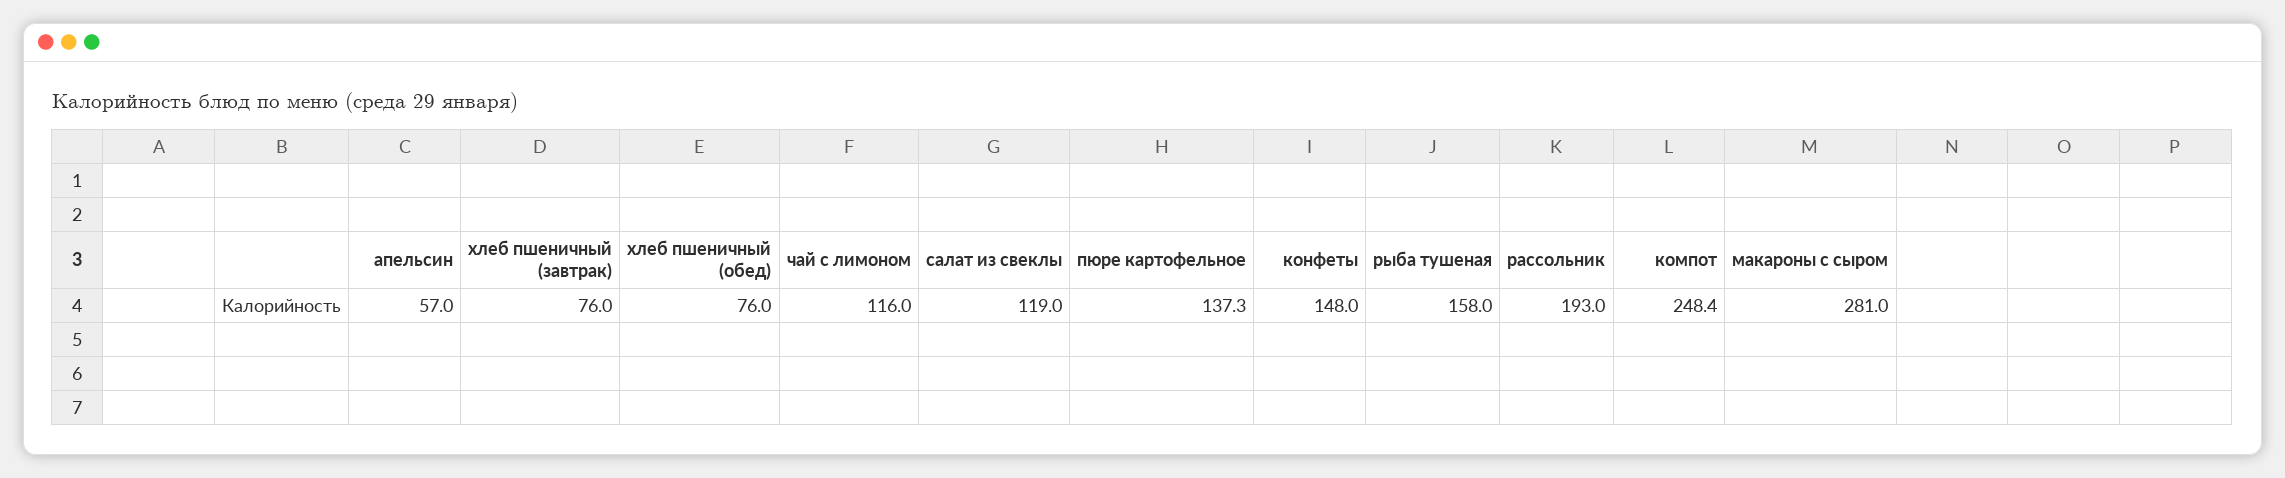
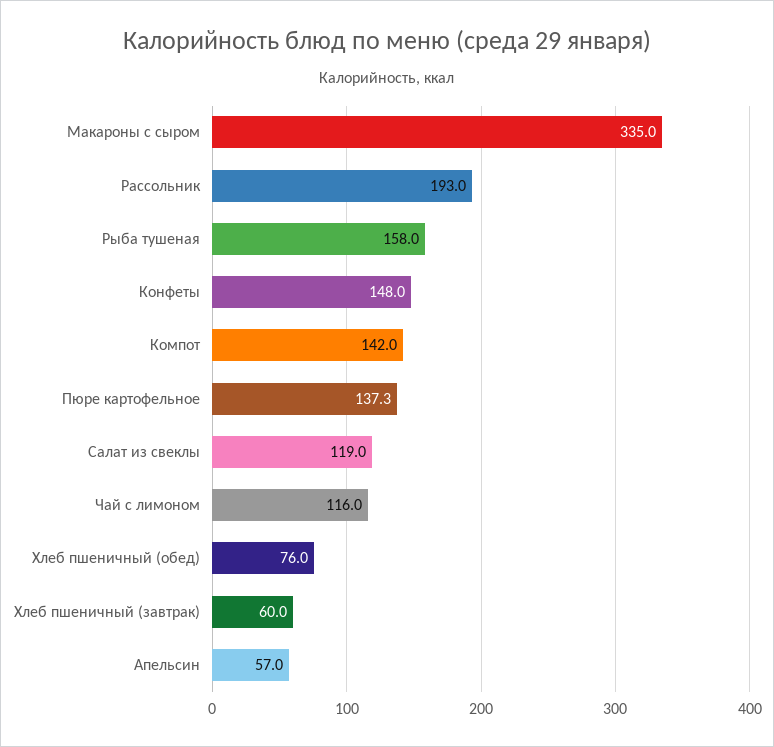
  {
    "апельсин": 57,
-   "хлеб пшеничный (завтрак)": 76,
+   "хлеб пшеничный (завтрак)": 60,
    "хлеб пшеничный (обед)": 76,
    "чай с лимоном": 116,
    "салат из свеклы": 119,
    "пюре картофельное": 137.3,
    "конфеты": 148,
    "рыба тушеная": 158,
    "рассольник": 193,
-   "компот": 248.4,
+   "компот": 142,
-   "макароны с сыром": 281
+   "макароны с сыром": 335
  }

